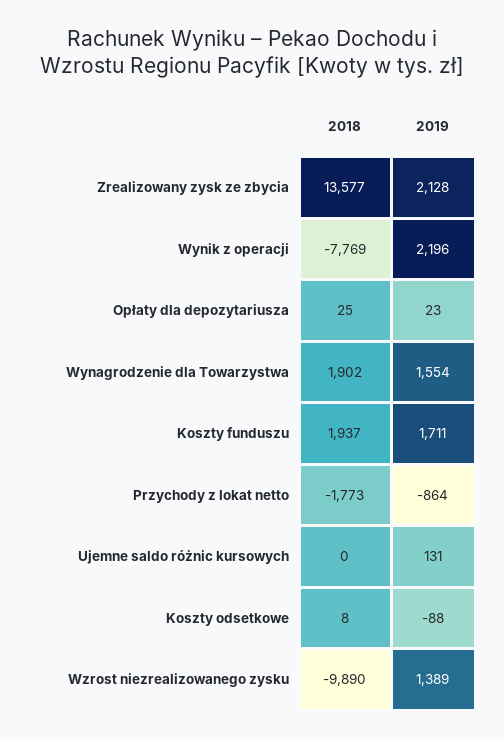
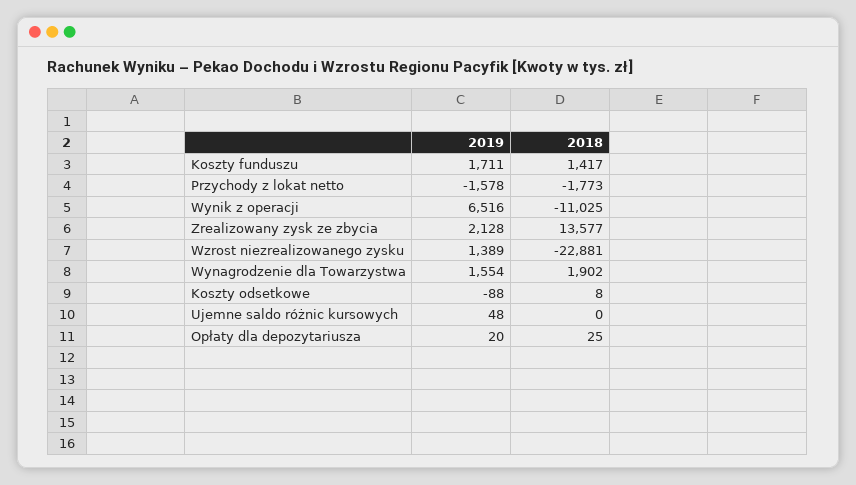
  {
    "2018": {
      "Zrealizowany zysk ze zbycia": 13577,
-     "Wynik z operacji": -7769,
+     "Wynik z operacji": -11025,
      "Opłaty dla depozytariusza": 25,
      "Wynagrodzenie dla Towarzystwa": 1902,
-     "Koszty funduszu": 1937,
+     "Koszty funduszu": 1417,
      "Przychody z lokat netto": -1773,
      "Ujemne saldo różnic kursowych": 0,
      "Koszty odsetkowe": 8,
-     "Wzrost niezrealizowanego zysku": -9890
+     "Wzrost niezrealizowanego zysku": -22881
    },
    "2019": {
      "Zrealizowany zysk ze zbycia": 2128,
-     "Wynik z operacji": 2196,
+     "Wynik z operacji": 6516,
-     "Opłaty dla depozytariusza": 23,
+     "Opłaty dla depozytariusza": 20,
      "Wynagrodzenie dla Towarzystwa": 1554,
      "Koszty funduszu": 1711,
-     "Przychody z lokat netto": -864,
+     "Przychody z lokat netto": -1578,
-     "Ujemne saldo różnic kursowych": 131,
+     "Ujemne saldo różnic kursowych": 48,
      "Koszty odsetkowe": -88,
      "Wzrost niezrealizowanego zysku": 1389
    }
  }

